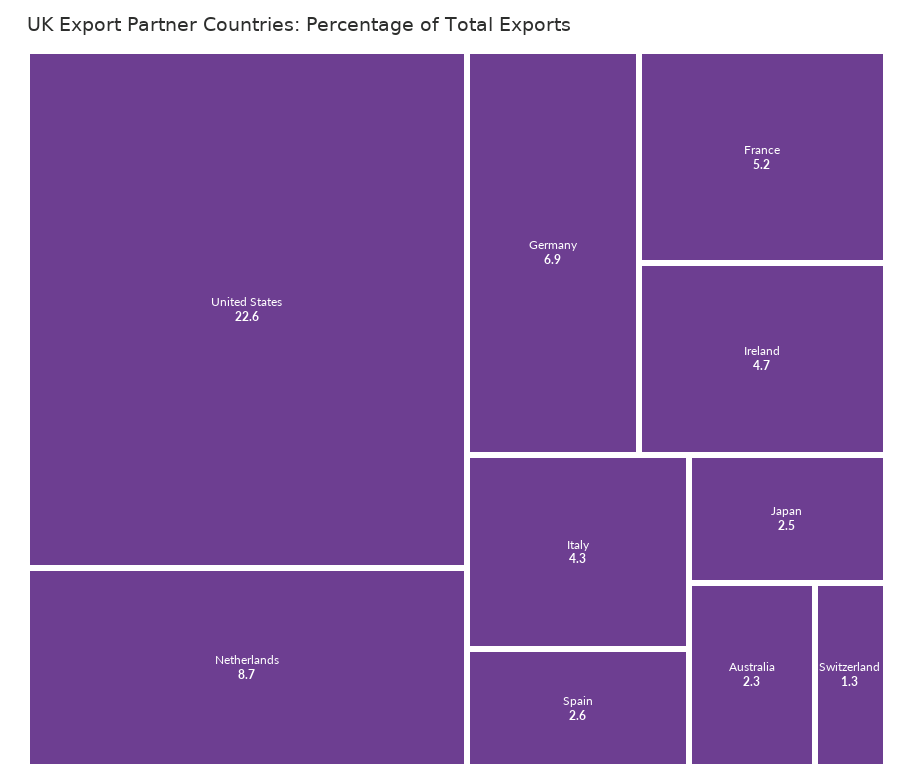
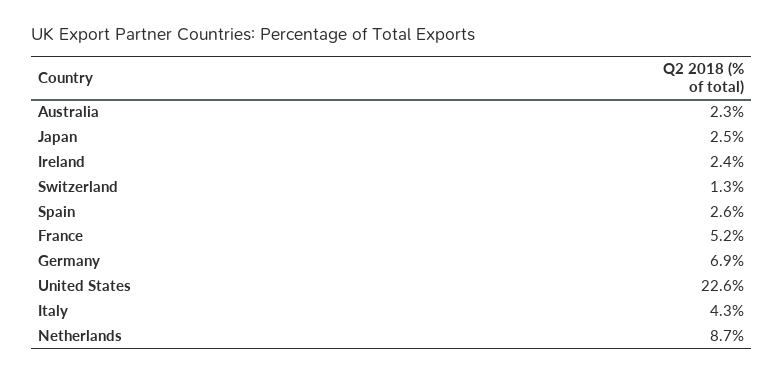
  {
    "United States": 22.6,
    "Netherlands": 8.7,
    "Germany": 6.9,
    "France": 5.2,
-   "Ireland": 4.7,
+   "Ireland": 2.4,
    "Italy": 4.3,
    "Spain": 2.6,
    "Japan": 2.5,
    "Australia": 2.3,
    "Switzerland": 1.3
  }

